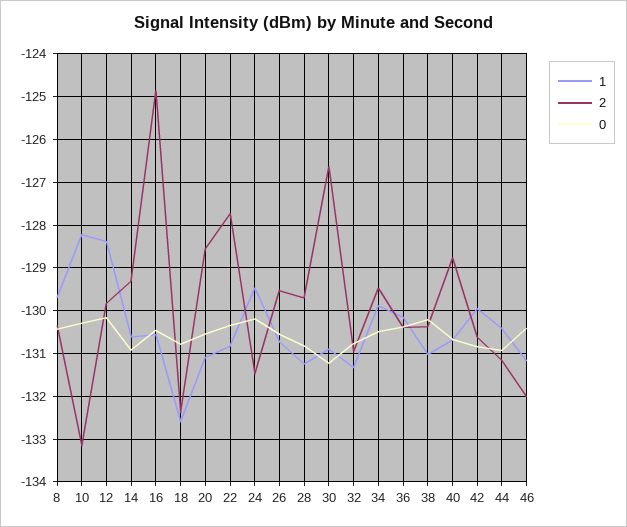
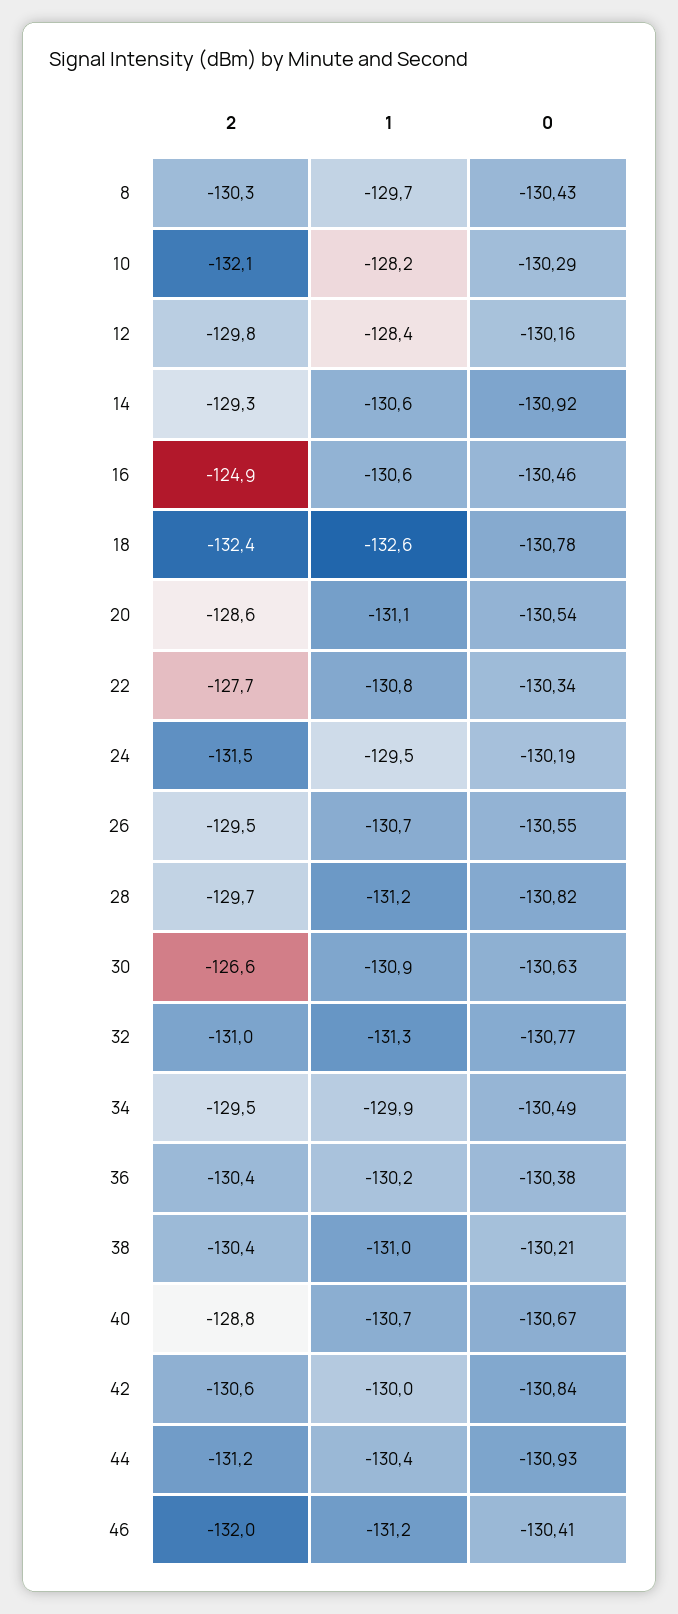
  {
    "1": {
      "8": -129.7,
      "10": -128.2,
      "12": -128.4,
      "14": -130.6,
      "16": -130.6,
      "18": -132.6,
      "20": -131.1,
      "22": -130.8,
      "24": -129.5,
      "26": -130.7,
      "28": -131.2,
      "30": -130.9,
      "32": -131.3,
      "34": -129.9,
      "36": -130.2,
      "38": -131,
      "40": -130.7,
      "42": -130,
      "44": -130.4,
      "46": -131.2
    },
    "2": {
      "8": -130.3,
-     "10": -133.2,
+     "10": -132.1,
      "12": -129.8,
      "14": -129.3,
      "16": -124.9,
      "18": -132.4,
      "20": -128.6,
      "22": -127.7,
      "24": -131.5,
      "26": -129.5,
      "28": -129.7,
      "30": -126.6,
      "32": -131,
      "34": -129.5,
      "36": -130.4,
      "38": -130.4,
      "40": -128.8,
      "42": -130.6,
      "44": -131.2,
      "46": -132
    },
    "0": {
      "8": -130.43,
      "10": -130.29,
      "12": -130.16,
      "14": -130.92,
      "16": -130.46,
      "18": -130.78,
      "20": -130.54,
      "22": -130.34,
      "24": -130.19,
      "26": -130.55,
      "28": -130.82,
-     "30": -131.2,
+     "30": -130.63,
      "32": -130.77,
      "34": -130.49,
      "36": -130.38,
      "38": -130.21,
      "40": -130.67,
      "42": -130.84,
      "44": -130.93,
      "46": -130.41
    }
  }

